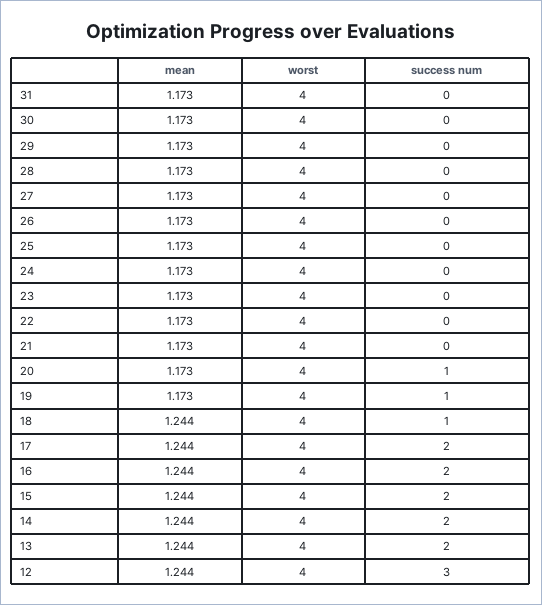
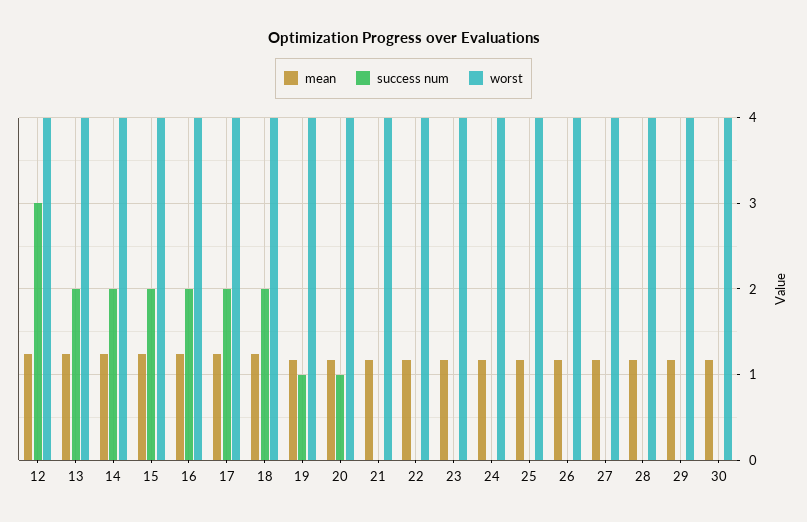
  {
    "mean": {
-     "31": 1.173,
      "30": 1.173,
      "29": 1.173,
      "28": 1.173,
      "27": 1.173,
      "26": 1.173,
      "25": 1.173,
      "24": 1.173,
      "23": 1.173,
      "22": 1.173,
      "21": 1.173,
      "20": 1.173,
      "19": 1.173,
      "18": 1.244,
      "17": 1.244,
      "16": 1.244,
      "15": 1.244,
      "14": 1.244,
      "13": 1.244,
      "12": 1.244
    },
    "worst": {
-     "31": 4,
      "30": 4,
      "29": 4,
      "28": 4,
      "27": 4,
      "26": 4,
      "25": 4,
      "24": 4,
      "23": 4,
      "22": 4,
      "21": 4,
      "20": 4,
      "19": 4,
      "18": 4,
      "17": 4,
      "16": 4,
      "15": 4,
      "14": 4,
      "13": 4,
      "12": 4
    },
    "success num": {
-     "31": 0,
      "30": 0,
      "29": 0,
      "28": 0,
      "27": 0,
      "26": 0,
      "25": 0,
      "24": 0,
      "23": 0,
      "22": 0,
      "21": 0,
      "20": 1,
      "19": 1,
-     "18": 1,
+     "18": 2,
      "17": 2,
      "16": 2,
      "15": 2,
      "14": 2,
      "13": 2,
      "12": 3
    }
  }

